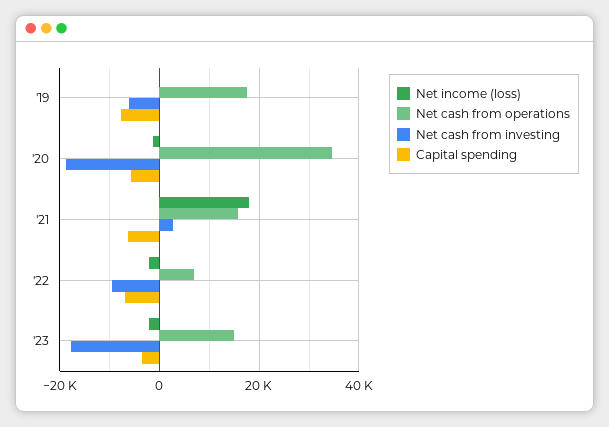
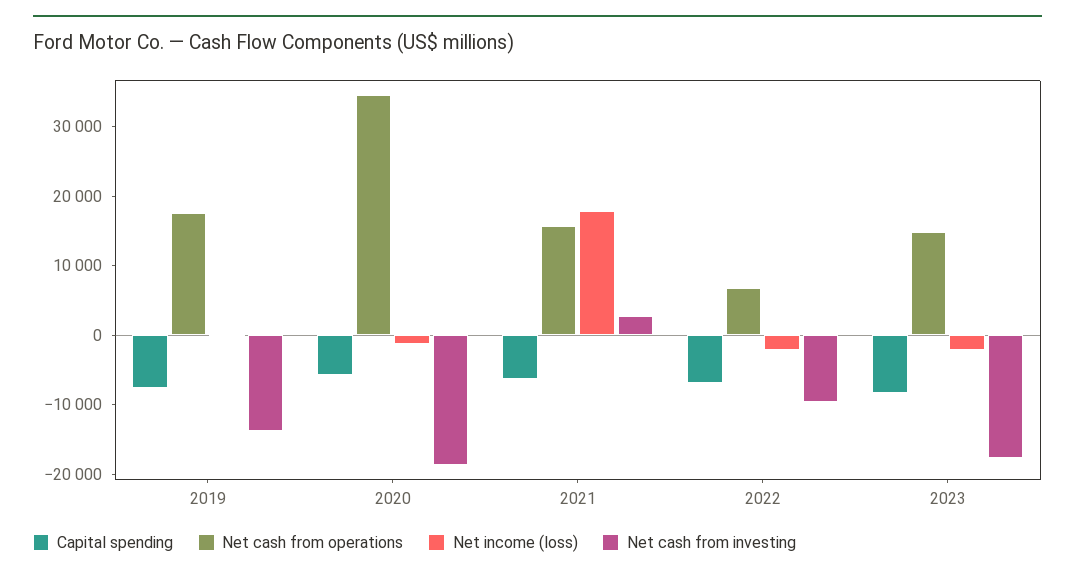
  {
    "Net income (loss)": {
      "'19": 0,
      "'20": -2000,
      "'21": 18000,
      "'22": -2000,
      "'23": -2000
    },
    "Net cash from operations": {
      "'19": 18000,
      "'20": 34000,
      "'21": 16000,
      "'22": 6000,
      "'23": 14000
    },
    "Net cash from investing": {
-     "'19": -6000,
+     "'19": -14000,
      "'20": -18000,
      "'21": 2000,
      "'22": -10000,
      "'23": -18000
    },
    "Capital spending": {
      "'19": -8000,
      "'20": -6000,
      "'21": -6000,
      "'22": -6000,
-     "'23": -4000
+     "'23": -8000
    }
  }

